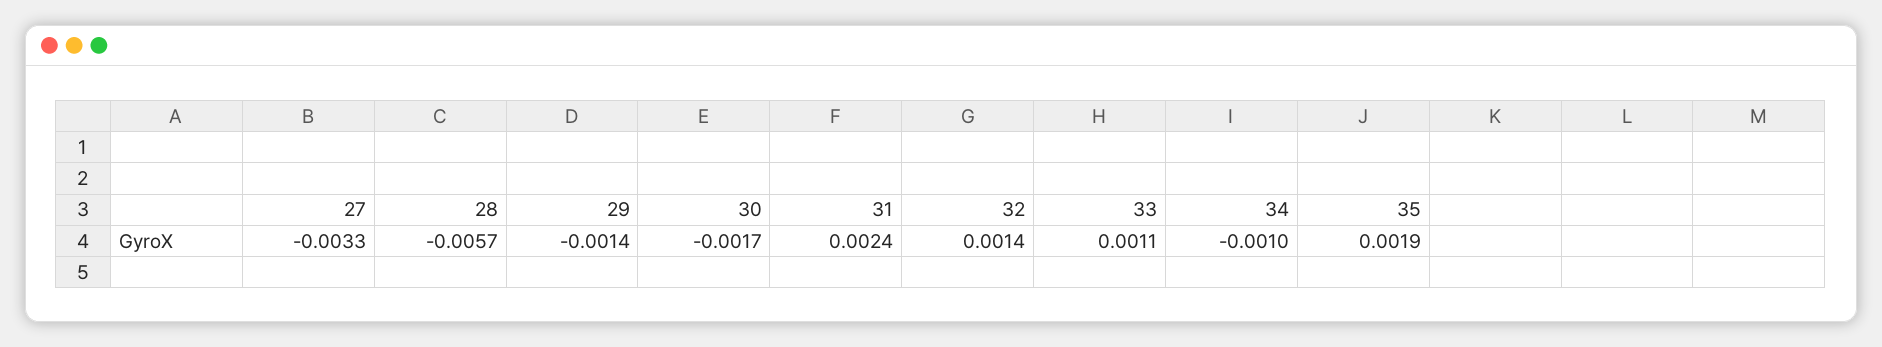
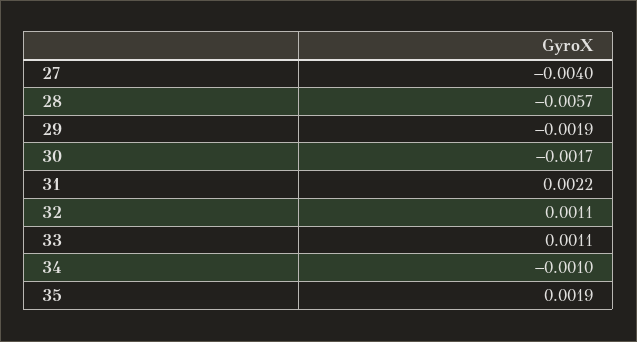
  {
-   "27": -0.0033,
+   "27": -0.004,
    "28": -0.0057,
-   "29": -0.0014,
+   "29": -0.0019,
    "30": -0.0017,
-   "31": 0.0024,
+   "31": 0.0022,
-   "32": 0.0014,
+   "32": 0.0011,
    "33": 0.0011,
    "34": -0.001,
    "35": 0.0019
  }

